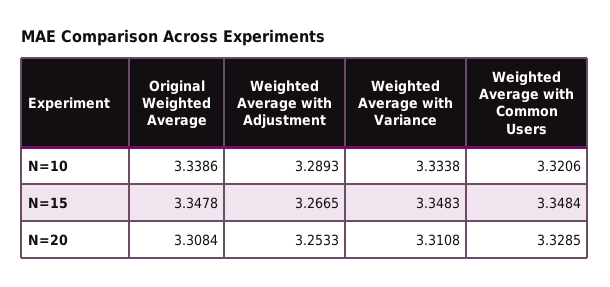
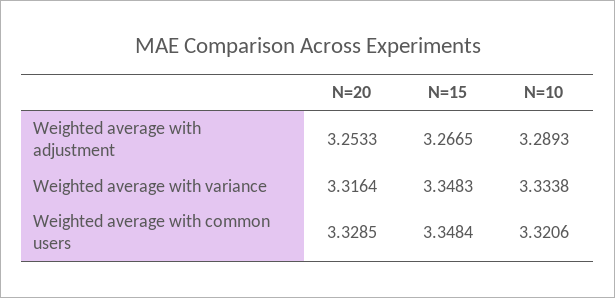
  {
-   "Original Weighted Average": {
-     "N=10": 3.3386,
-     "N=15": 3.3478,
-     "N=20": 3.3084
-   },
    "Weighted Average with Adjustment": {
      "N=10": 3.2893,
      "N=15": 3.2665,
      "N=20": 3.2533
    },
    "Weighted Average with Variance": {
      "N=10": 3.3338,
      "N=15": 3.3483,
-     "N=20": 3.3108
+     "N=20": 3.3164
    },
    "Weighted Average with Common Users": {
      "N=10": 3.3206,
      "N=15": 3.3484,
      "N=20": 3.3285
    }
  }

